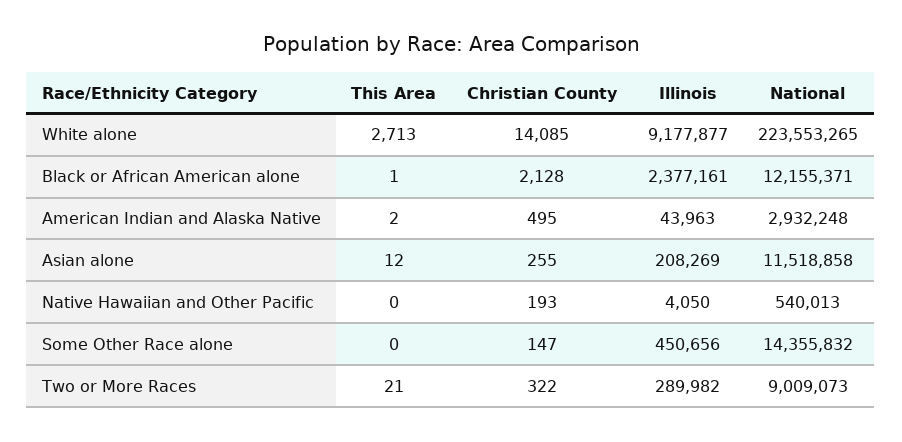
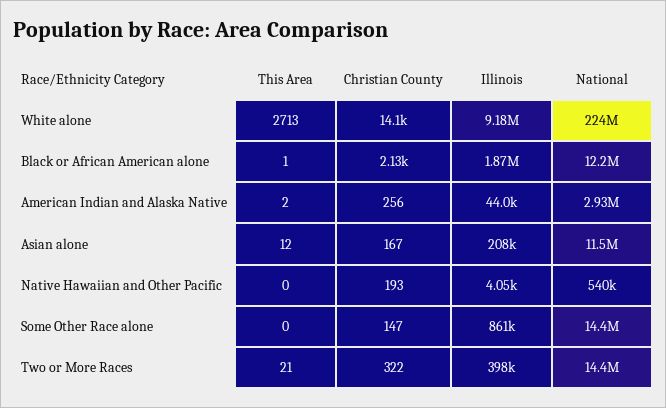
  {
    "This Area": {
      "White alone": 2713,
      "Black or African American alone": 1,
      "American Indian and Alaska Native": 2,
      "Asian alone": 12,
      "Native Hawaiian and Other Pacific": 0,
      "Some Other Race alone": 0,
      "Two or More Races": 21
    },
    "Christian County": {
      "White alone": 14085,
      "Black or African American alone": 2128,
-     "American Indian and Alaska Native": 495,
+     "American Indian and Alaska Native": 256,
-     "Asian alone": 255,
+     "Asian alone": 167,
      "Native Hawaiian and Other Pacific": 193,
      "Some Other Race alone": 147,
      "Two or More Races": 322
    },
    "Illinois": {
      "White alone": 9177877,
-     "Black or African American alone": 2377161,
+     "Black or African American alone": 1870000,
      "American Indian and Alaska Native": 43963,
      "Asian alone": 208269,
      "Native Hawaiian and Other Pacific": 4050,
-     "Some Other Race alone": 450656,
+     "Some Other Race alone": 861000,
-     "Two or More Races": 289982
+     "Two or More Races": 398000
    },
    "National": {
      "White alone": 223553265,
      "Black or African American alone": 12155371,
      "American Indian and Alaska Native": 2932248,
      "Asian alone": 11518858,
      "Native Hawaiian and Other Pacific": 540013,
      "Some Other Race alone": 14355832,
-     "Two or More Races": 9009073
+     "Two or More Races": 14400000
    }
  }

